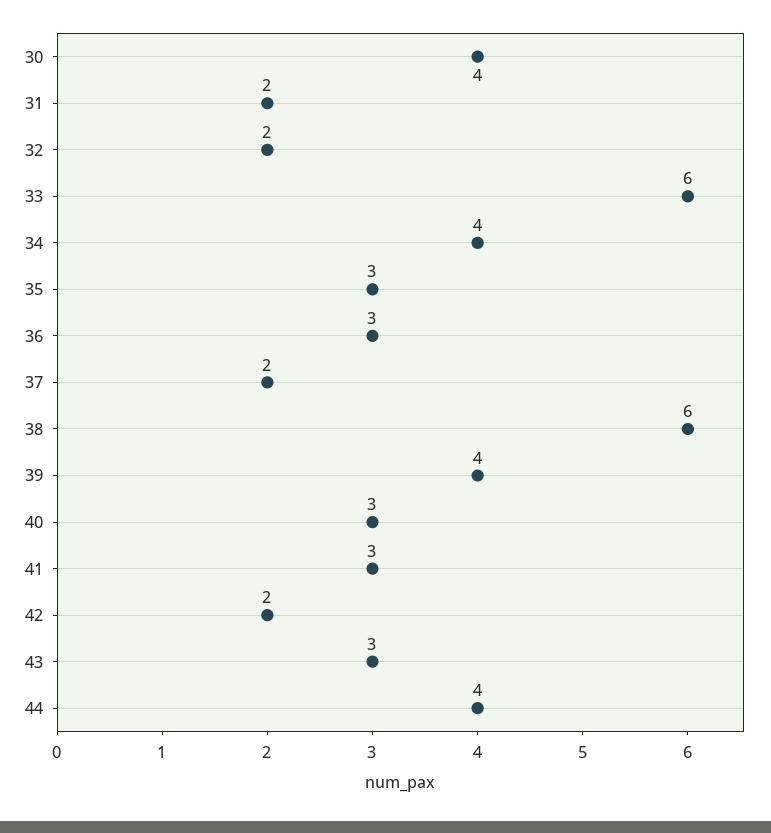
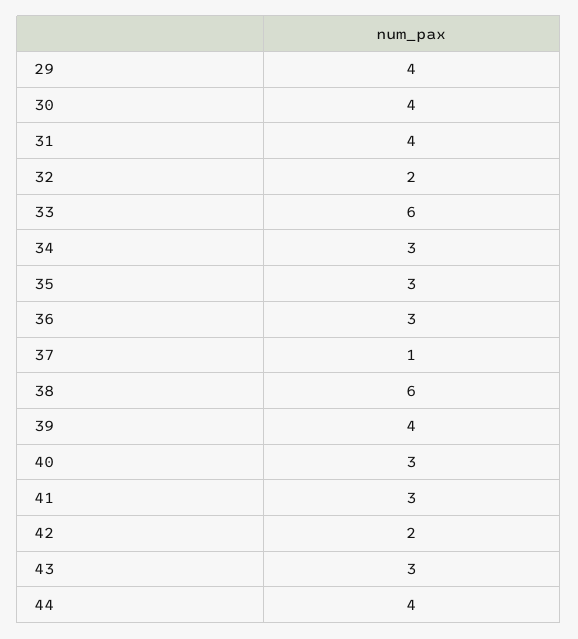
  {
    "30": 4,
-   "31": 2,
+   "31": 4,
    "32": 2,
    "33": 6,
-   "34": 4,
+   "34": 3,
    "35": 3,
    "36": 3,
-   "37": 2,
+   "37": 1,
    "38": 6,
    "39": 4,
    "40": 3,
    "41": 3,
    "42": 2,
    "43": 3,
-   "44": 4
+   "44": 4,
+   "29": 4
  }

